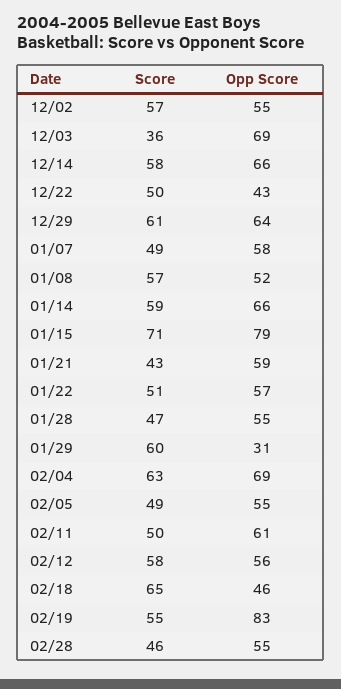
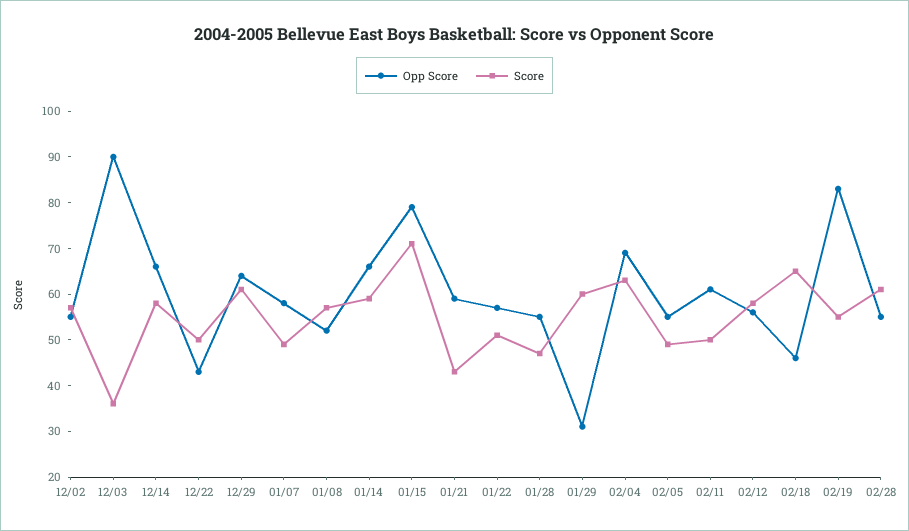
  {
    "Score": {
      "12/02": 57,
      "12/03": 36,
      "12/14": 58,
      "12/22": 50,
      "12/29": 61,
      "01/07": 49,
      "01/08": 57,
      "01/14": 59,
      "01/15": 71,
      "01/21": 43,
      "01/22": 51,
      "01/28": 47,
      "01/29": 60,
      "02/04": 63,
      "02/05": 49,
      "02/11": 50,
      "02/12": 58,
      "02/18": 65,
      "02/19": 55,
-     "02/28": 46
+     "02/28": 60
    },
    "Opp Score": {
      "12/02": 55,
-     "12/03": 69,
+     "12/03": 90,
      "12/14": 66,
      "12/22": 43,
      "12/29": 64,
      "01/07": 58,
      "01/08": 52,
      "01/14": 66,
      "01/15": 79,
      "01/21": 59,
      "01/22": 57,
      "01/28": 55,
      "01/29": 31,
      "02/04": 69,
      "02/05": 55,
      "02/11": 61,
      "02/12": 56,
      "02/18": 46,
      "02/19": 83,
      "02/28": 55
    }
  }

